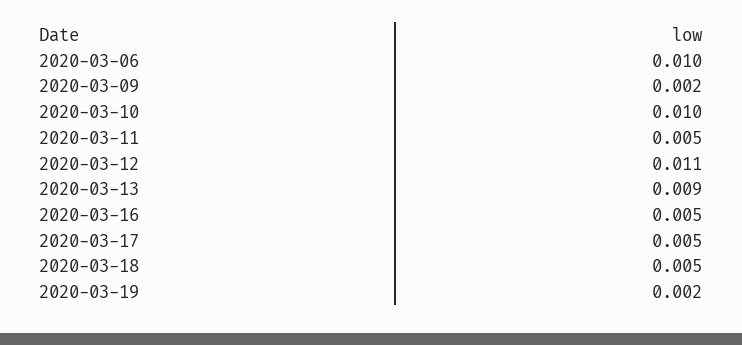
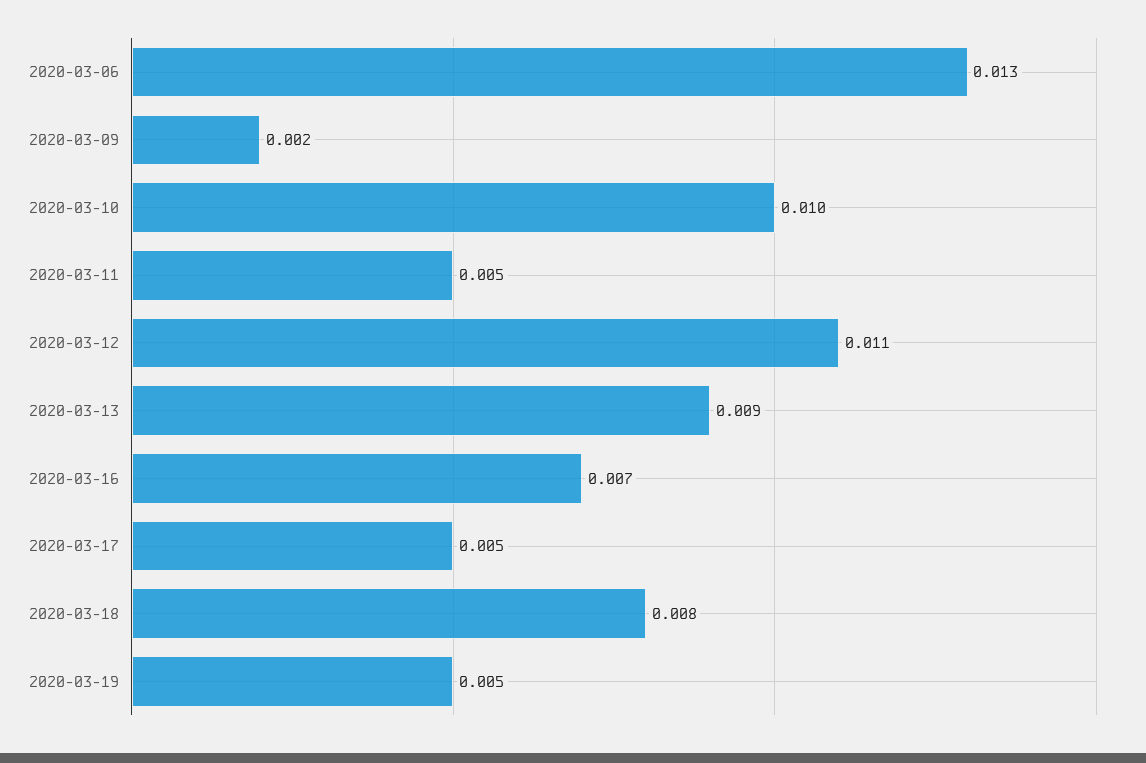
  {
-   "2020-03-06": 0.01,
+   "2020-03-06": 0.013,
    "2020-03-09": 0.002,
    "2020-03-10": 0.01,
    "2020-03-11": 0.005,
    "2020-03-12": 0.011,
    "2020-03-13": 0.009,
-   "2020-03-16": 0.005,
+   "2020-03-16": 0.007,
    "2020-03-17": 0.005,
-   "2020-03-18": 0.005,
+   "2020-03-18": 0.008,
-   "2020-03-19": 0.002
+   "2020-03-19": 0.005
  }

